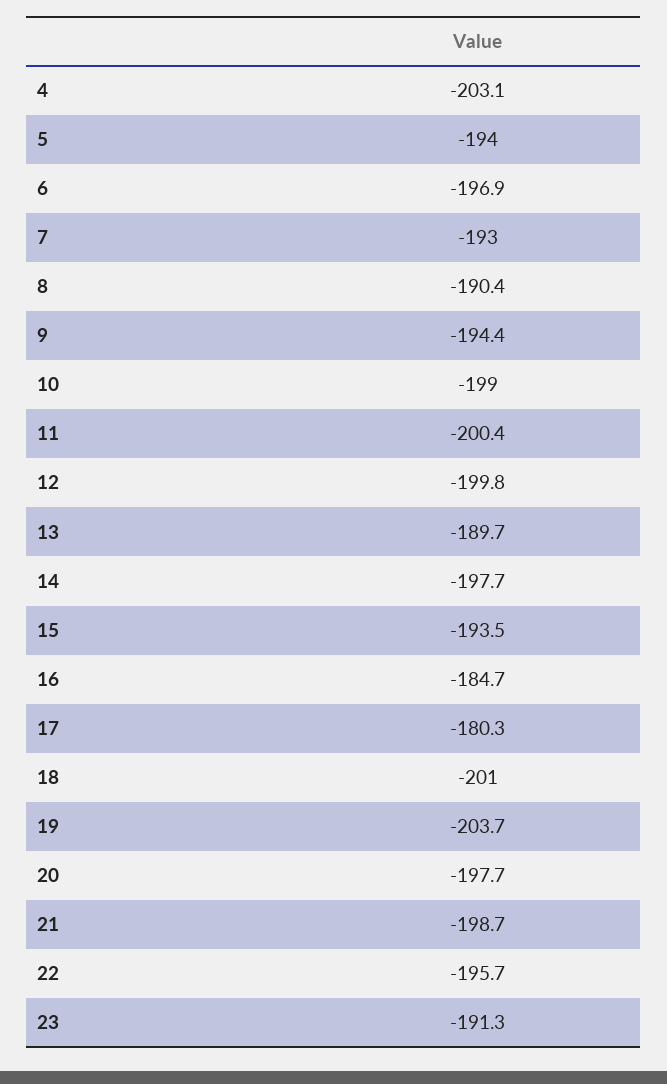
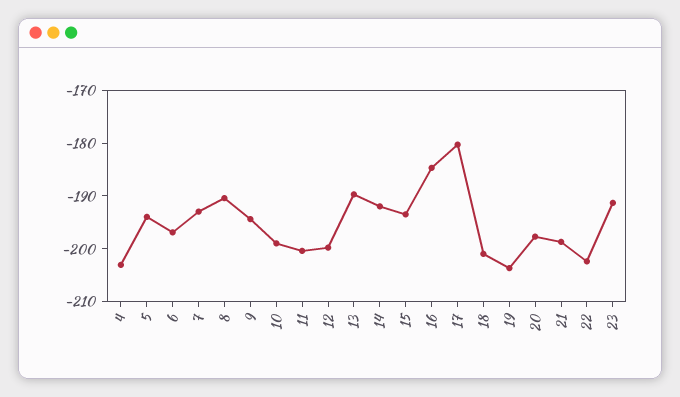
  {
    "4": -203.1,
    "5": -194,
    "6": -196.9,
    "7": -193,
    "8": -190.4,
    "9": -194.4,
    "10": -199,
    "11": -200.4,
    "12": -199.8,
    "13": -189.7,
-   "14": -197.7,
+   "14": -192,
    "15": -193.5,
    "16": -184.7,
    "17": -180.3,
    "18": -201,
    "19": -203.7,
    "20": -197.7,
    "21": -198.7,
-   "22": -195.7,
+   "22": -202,
    "23": -191.3
  }

